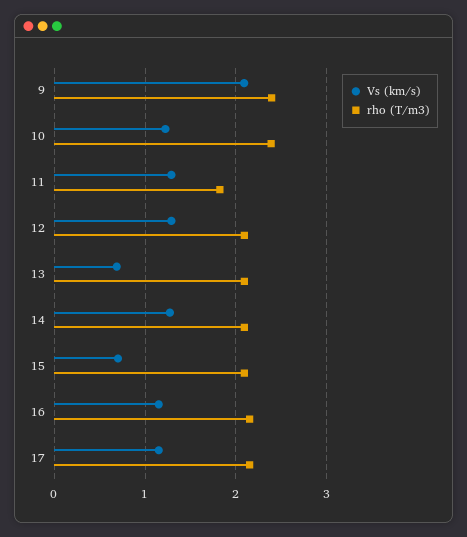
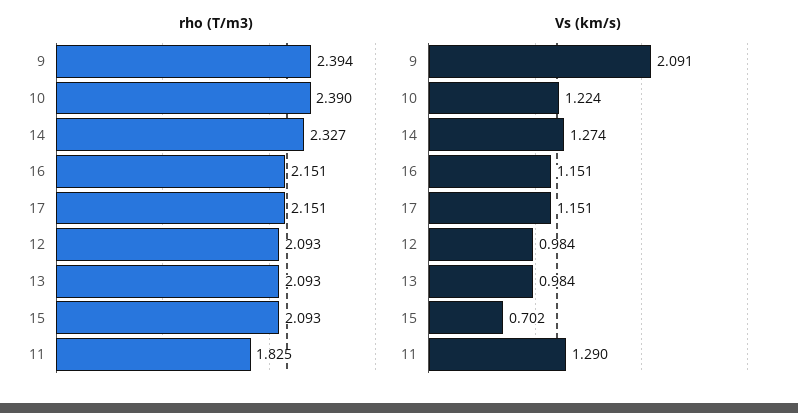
  {
    "Vs (km/s)": {
      "9": 2.091,
      "10": 1.224,
      "11": 1.29,
-     "12": 1.3,
+     "12": 0.984,
-     "13": 0.7,
+     "13": 0.984,
      "14": 1.274,
      "15": 0.702,
      "16": 1.151,
      "17": 1.151
    },
    "rho (T/m3)": {
      "9": 2.394,
      "10": 2.39,
      "11": 1.825,
      "12": 2.093,
      "13": 2.093,
-     "14": 2.1,
+     "14": 2.327,
      "15": 2.093,
      "16": 2.151,
      "17": 2.151
    }
  }

